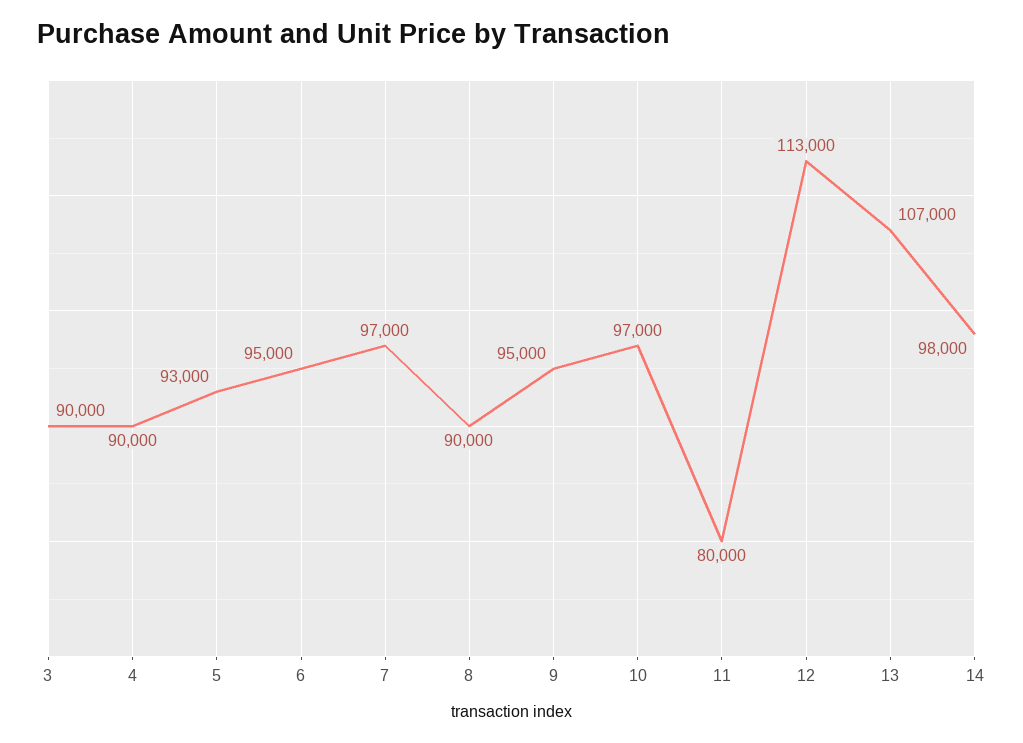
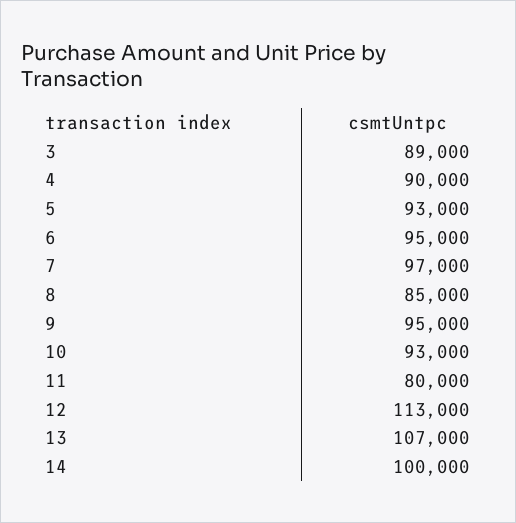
  {
-   "3": 90000,
+   "3": 89000,
    "4": 90000,
    "5": 93000,
    "6": 95000,
    "7": 97000,
-   "8": 90000,
+   "8": 85000,
    "9": 95000,
-   "10": 97000,
+   "10": 93000,
    "11": 80000,
    "12": 113000,
    "13": 107000,
-   "14": 98000
+   "14": 100000
  }

